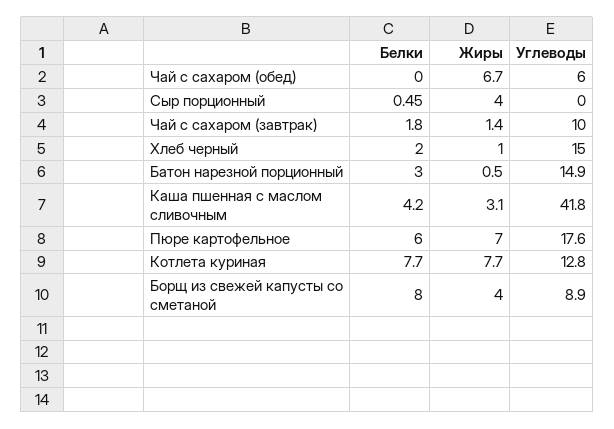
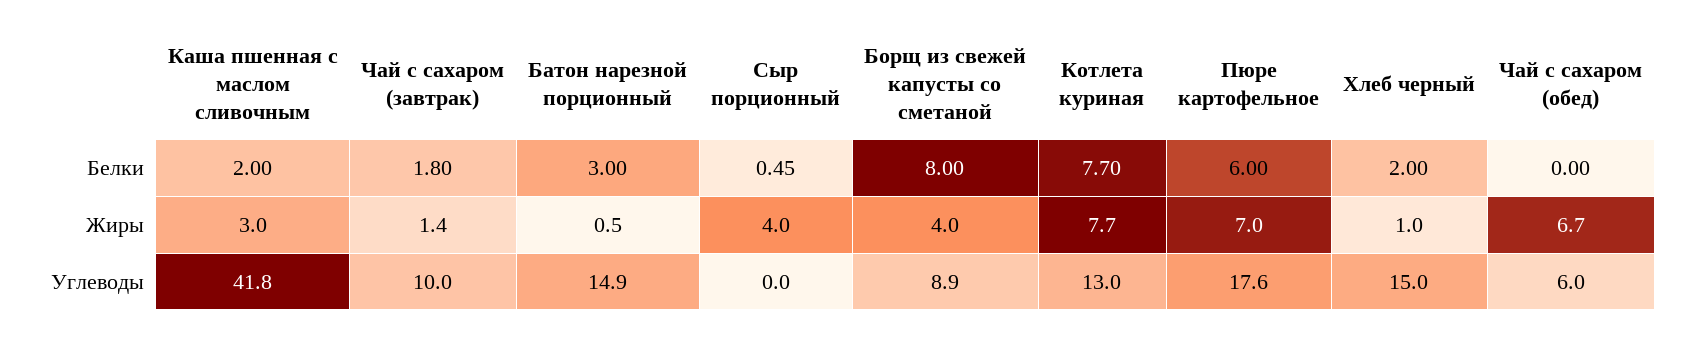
  {
    "Белки": {
      "Чай с сахаром (обед)": 0,
      "Сыр порционный": 0.45,
      "Чай с сахаром (завтрак)": 1.8,
      "Хлеб черный": 2,
      "Батон нарезной порционный": 3,
-     "Каша пшенная с маслом сливочным": 4.2,
+     "Каша пшенная с маслом сливочным": 2,
      "Пюре картофельное": 6,
      "Котлета куриная": 7.7,
      "Борщ из свежей капусты со сметаной": 8
    },
    "Жиры": {
      "Чай с сахаром (обед)": 6.7,
      "Сыр порционный": 4,
      "Чай с сахаром (завтрак)": 1.4,
      "Хлеб черный": 1,
      "Батон нарезной порционный": 0.5,
-     "Каша пшенная с маслом сливочным": 3.1,
+     "Каша пшенная с маслом сливочным": 3,
      "Пюре картофельное": 7,
      "Котлета куриная": 7.7,
      "Борщ из свежей капусты со сметаной": 4
    },
    "Углеводы": {
      "Чай с сахаром (обед)": 6,
      "Сыр порционный": 0,
      "Чай с сахаром (завтрак)": 10,
      "Хлеб черный": 15,
      "Батон нарезной порционный": 14.9,
      "Каша пшенная с маслом сливочным": 41.8,
      "Пюре картофельное": 17.6,
-     "Котлета куриная": 12.8,
+     "Котлета куриная": 13,
      "Борщ из свежей капусты со сметаной": 8.9
    }
  }

